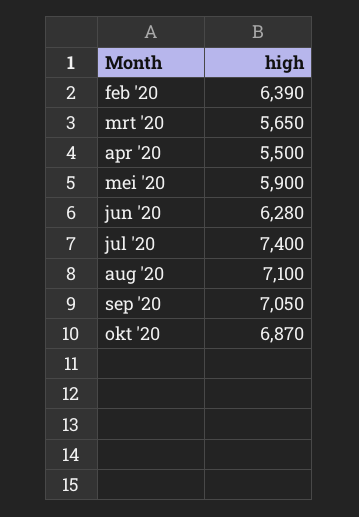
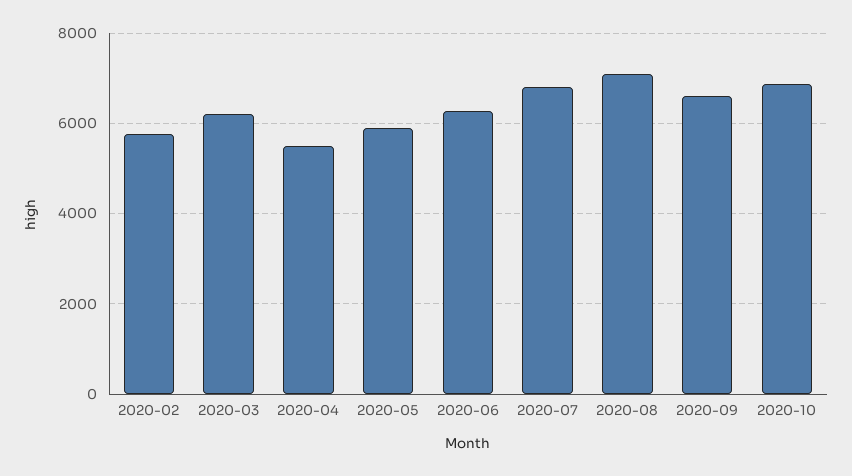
  {
-   "feb '20": 6390,
+   "feb '20": 5800,
-   "mrt '20": 5650,
+   "mrt '20": 6200,
    "apr '20": 5500,
    "mei '20": 5900,
    "jun '20": 6280,
-   "jul '20": 7400,
+   "jul '20": 6800,
    "aug '20": 7100,
-   "sep '20": 7050,
+   "sep '20": 6600,
    "okt '20": 6870
  }

